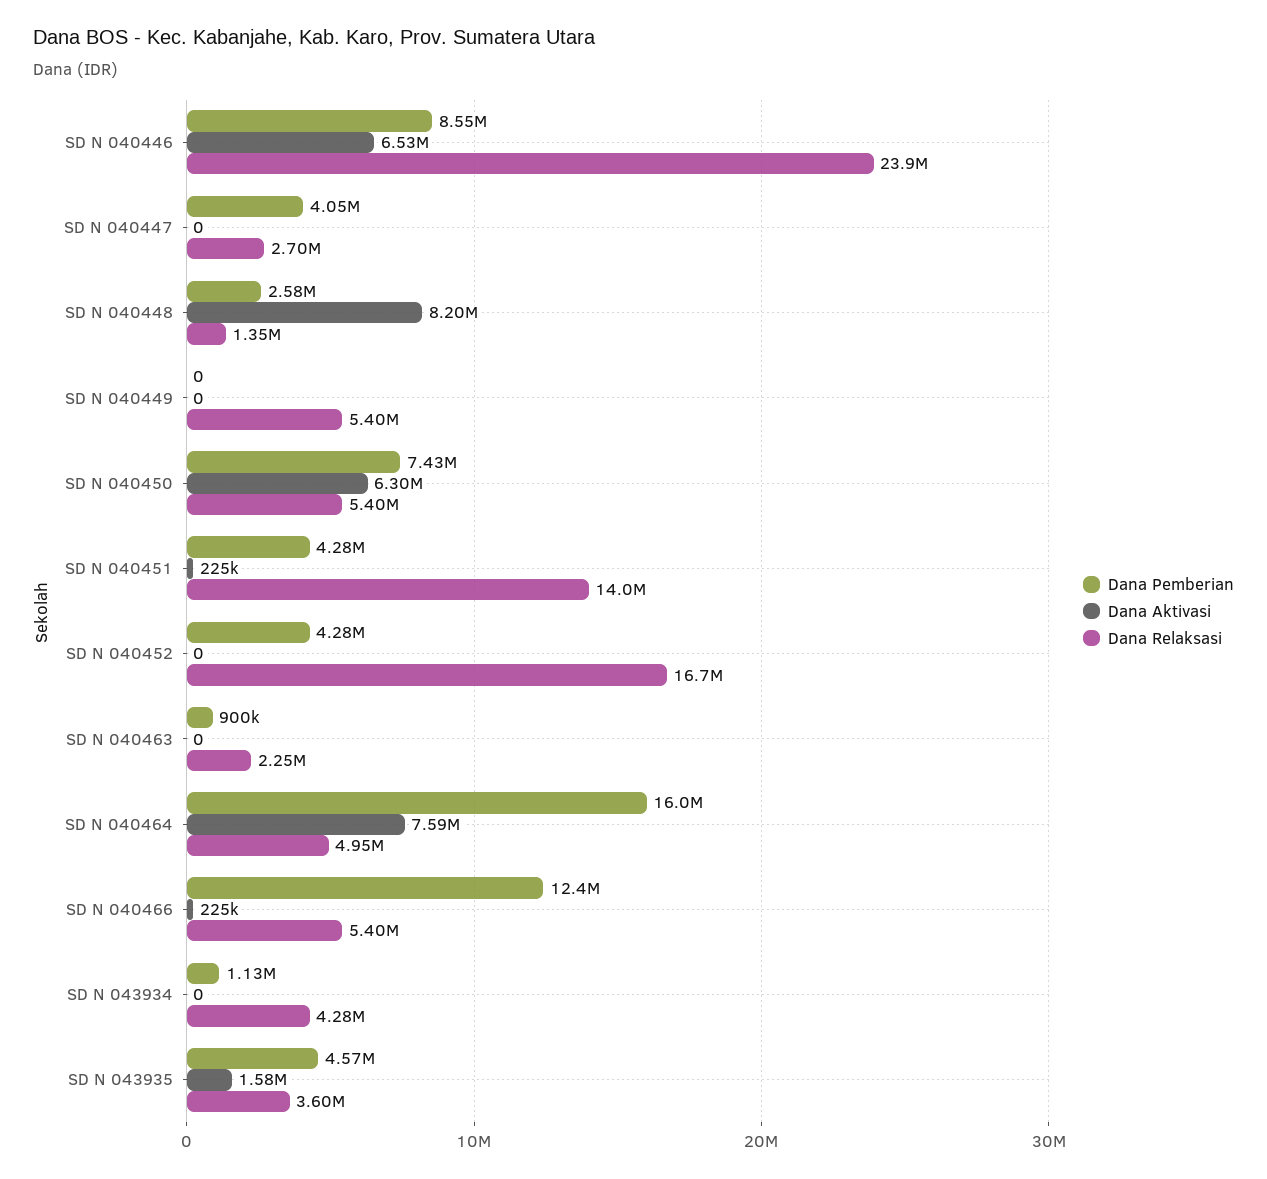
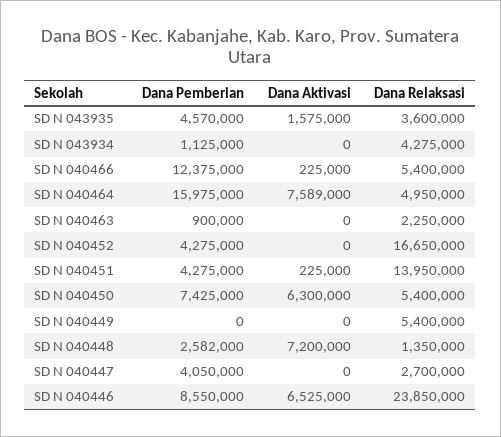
  {
    "Dana Pemberian": {
      "SD N 040446": 8550000,
      "SD N 040447": 4050000,
      "SD N 040448": 2582000,
      "SD N 040449": 0,
      "SD N 040450": 7425000,
      "SD N 040451": 4275000,
      "SD N 040452": 4275000,
      "SD N 040463": 900000,
      "SD N 040464": 15975000,
      "SD N 040466": 12375000,
      "SD N 043934": 1125000,
      "SD N 043935": 4570000
    },
    "Dana Aktivasi": {
      "SD N 040446": 6525000,
      "SD N 040447": 0,
-     "SD N 040448": 8200000,
+     "SD N 040448": 7200000,
      "SD N 040449": 0,
      "SD N 040450": 6300000,
      "SD N 040451": 225000,
      "SD N 040452": 0,
      "SD N 040463": 0,
      "SD N 040464": 7589000,
      "SD N 040466": 225000,
      "SD N 043934": 0,
      "SD N 043935": 1575000
    },
    "Dana Relaksasi": {
      "SD N 040446": 23850000,
      "SD N 040447": 2700000,
      "SD N 040448": 1350000,
      "SD N 040449": 5400000,
      "SD N 040450": 5400000,
      "SD N 040451": 13950000,
      "SD N 040452": 16650000,
      "SD N 040463": 2250000,
      "SD N 040464": 4950000,
      "SD N 040466": 5400000,
      "SD N 043934": 4275000,
      "SD N 043935": 3600000
    }
  }

